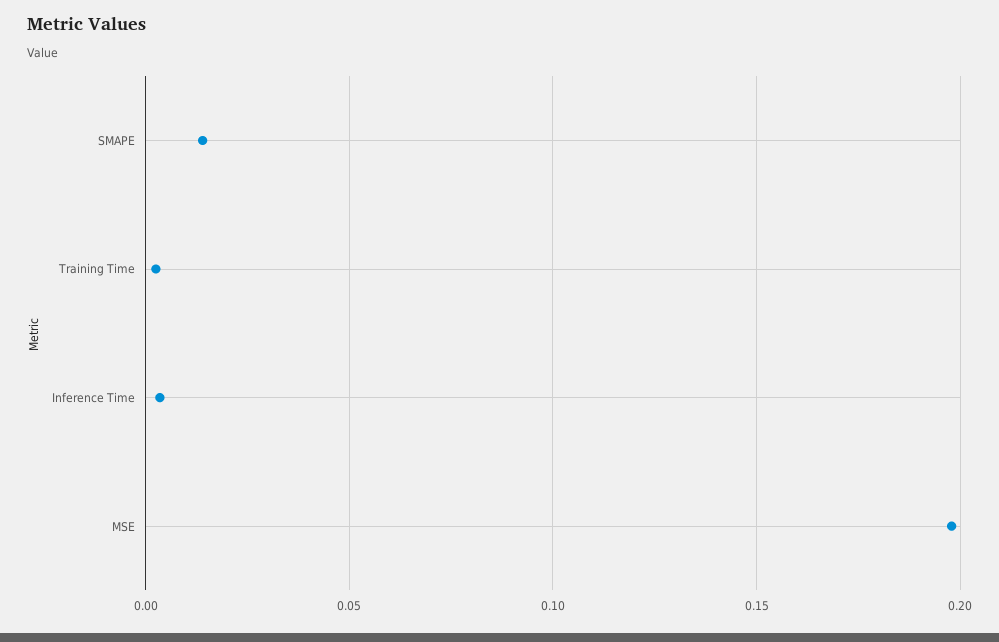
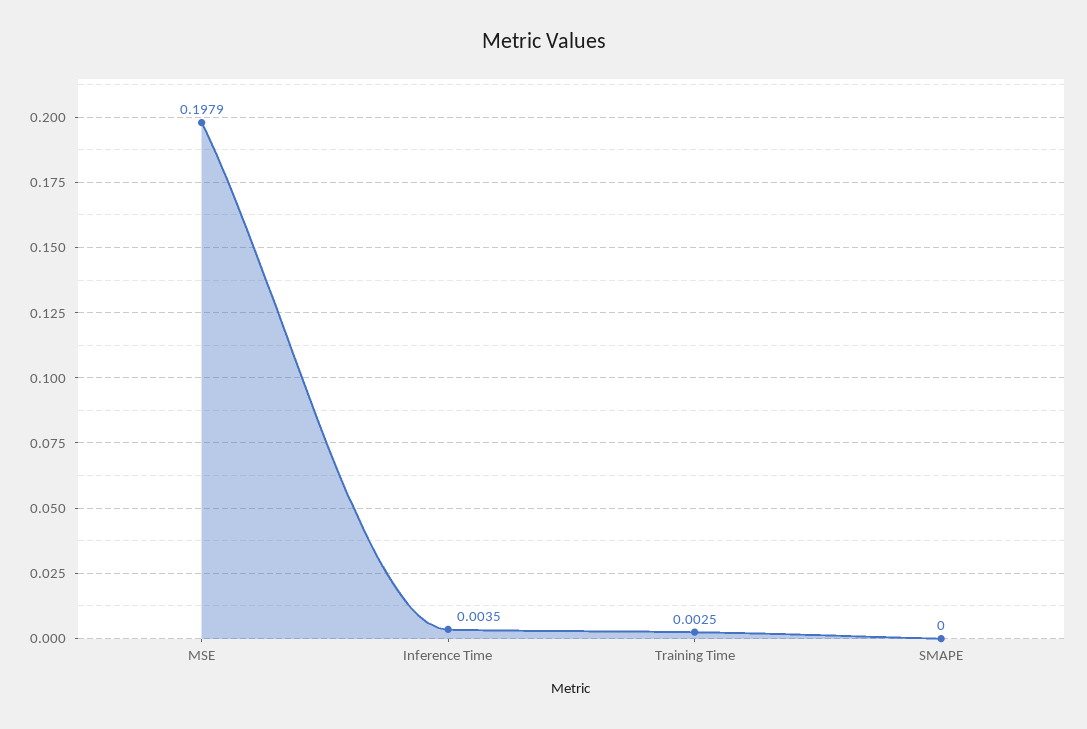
  {
-   "SMAPE": 0.015,
+   "SMAPE": 0,
    "Training Time": 0.0025,
    "Inference Time": 0.0035,
    "MSE": 0.1979
  }

